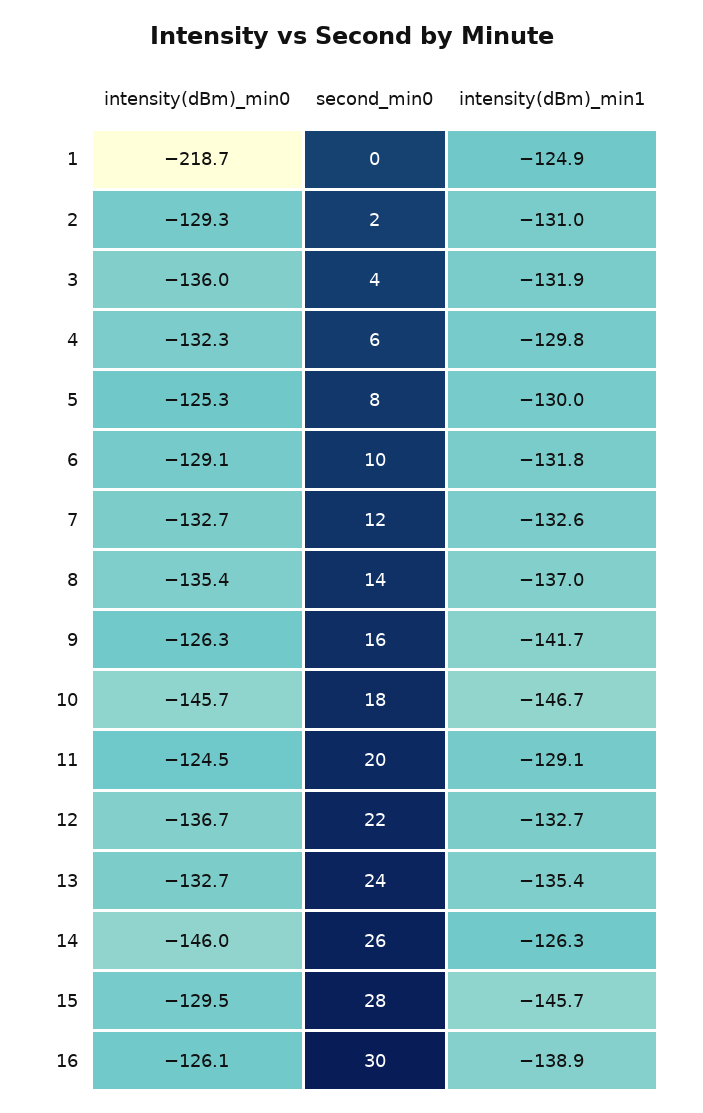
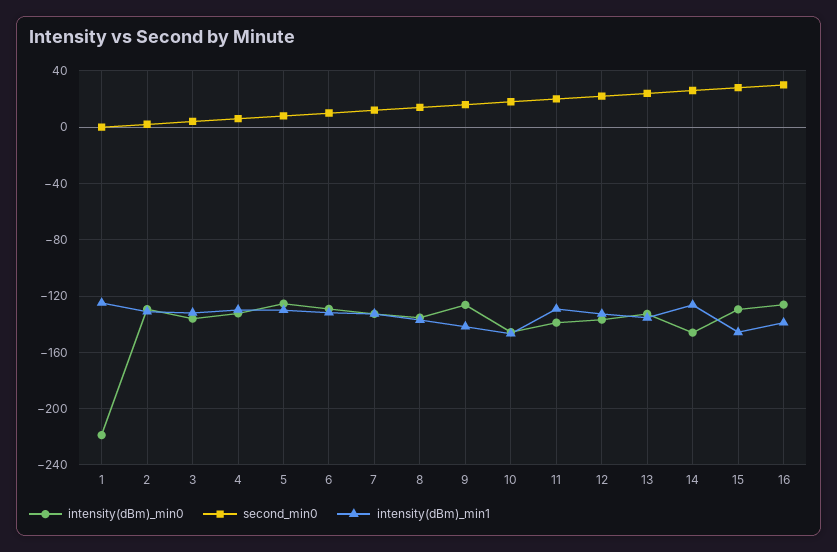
  {
    "intensity(dBm)_min0": {
      "1": -218.7,
      "2": -129.3,
      "3": -136,
      "4": -132.3,
      "5": -125.3,
      "6": -129.1,
      "7": -132.7,
      "8": -135.4,
      "9": -126.3,
      "10": -145.7,
-     "11": -124.5,
+     "11": -140,
      "12": -136.7,
      "13": -132.7,
      "14": -146,
      "15": -129.5,
      "16": -126.1
    },
    "second_min0": {
      "1": 0,
      "2": 2,
      "3": 4,
      "4": 6,
      "5": 8,
      "6": 10,
      "7": 12,
      "8": 14,
      "9": 16,
      "10": 18,
      "11": 20,
      "12": 22,
      "13": 24,
      "14": 26,
      "15": 28,
      "16": 30
    },
    "intensity(dBm)_min1": {
      "1": -124.9,
      "2": -131,
      "3": -131.9,
      "4": -129.8,
      "5": -130,
      "6": -131.8,
      "7": -132.6,
      "8": -137,
      "9": -141.7,
      "10": -146.7,
      "11": -129.1,
      "12": -132.7,
      "13": -135.4,
      "14": -126.3,
      "15": -145.7,
      "16": -138.9
    }
  }

